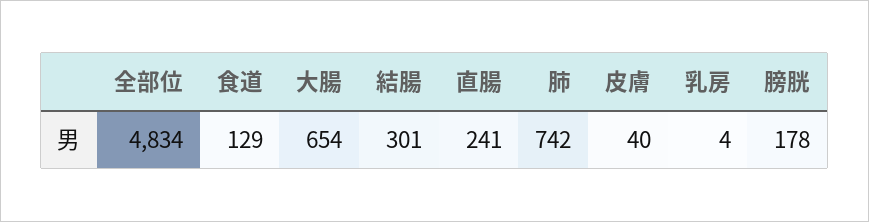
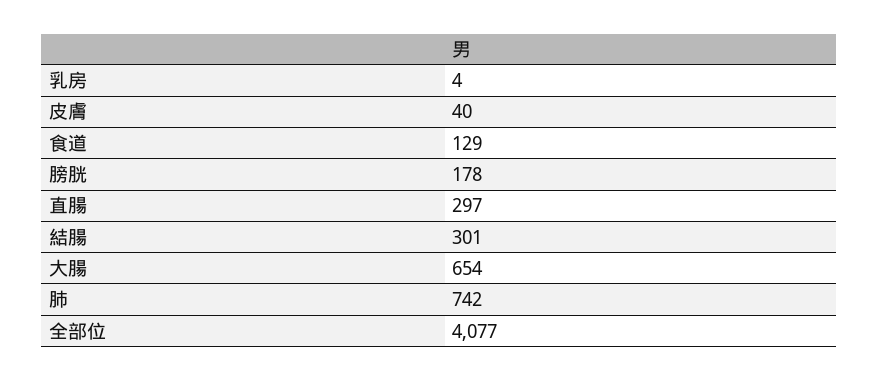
  {
-   "全部位": 4834,
+   "全部位": 4077,
    "食道": 129,
    "大腸": 654,
    "結腸": 301,
-   "直腸": 241,
+   "直腸": 297,
    "肺": 742,
    "皮膚": 40,
    "乳房": 4,
    "膀胱": 178
  }

